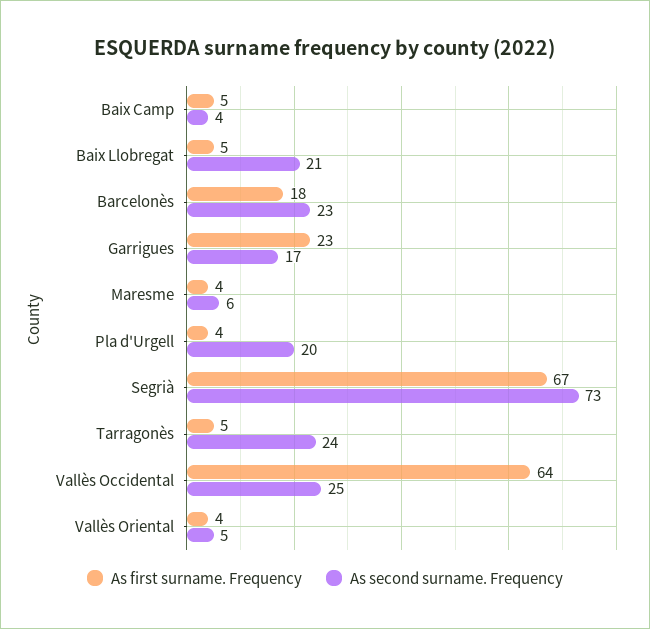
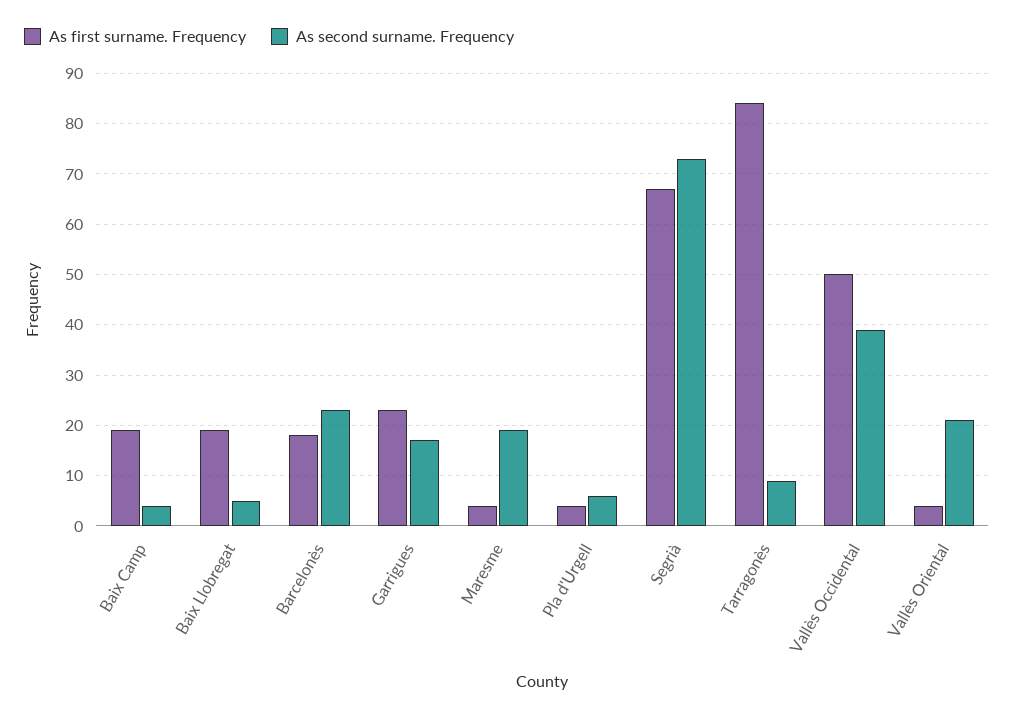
  {
    "As first surname. Frequency": {
-     "Baix Camp": 5,
+     "Baix Camp": 20,
-     "Baix Llobregat": 5,
+     "Baix Llobregat": 20,
      "Barcelonès": 18,
      "Garrigues": 23,
      "Maresme": 4,
      "Pla d'Urgell": 4,
      "Segrià": 67,
-     "Tarragonès": 5,
+     "Tarragonès": 85,
-     "Vallès Occidental": 64,
+     "Vallès Occidental": 50,
      "Vallès Oriental": 4
    },
    "As second surname. Frequency": {
      "Baix Camp": 4,
-     "Baix Llobregat": 21,
+     "Baix Llobregat": 5,
      "Barcelonès": 23,
      "Garrigues": 17,
-     "Maresme": 6,
+     "Maresme": 20,
-     "Pla d'Urgell": 20,
+     "Pla d'Urgell": 5,
      "Segrià": 73,
-     "Tarragonès": 24,
+     "Tarragonès": 10,
-     "Vallès Occidental": 25,
+     "Vallès Occidental": 40,
-     "Vallès Oriental": 5
+     "Vallès Oriental": 20
    }
  }

